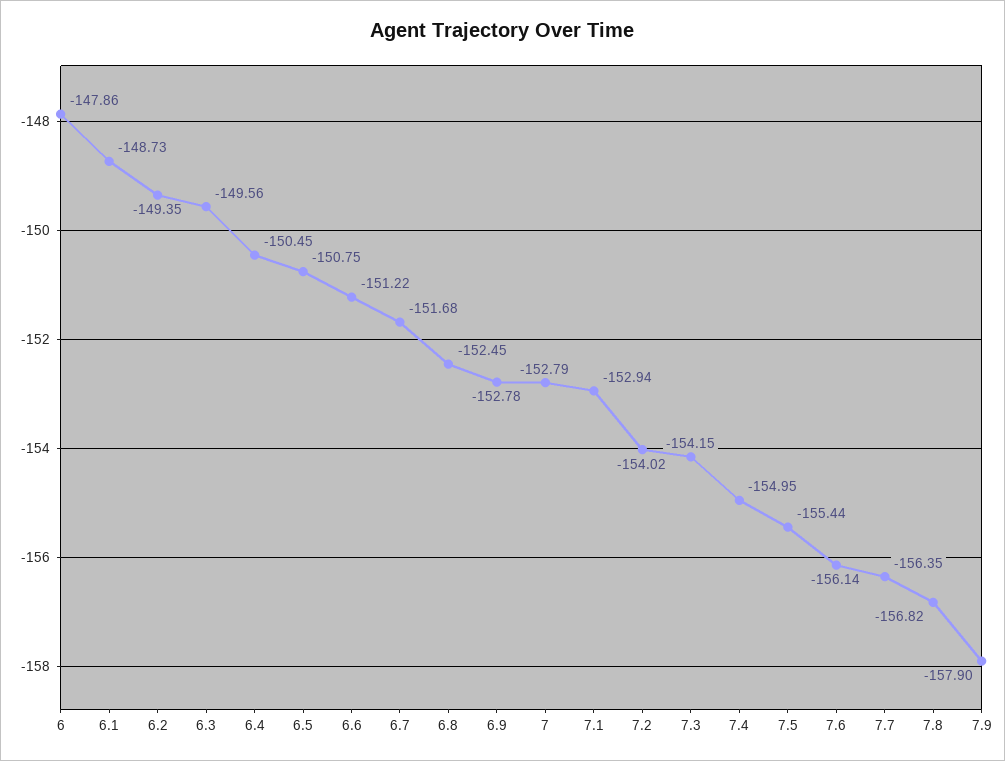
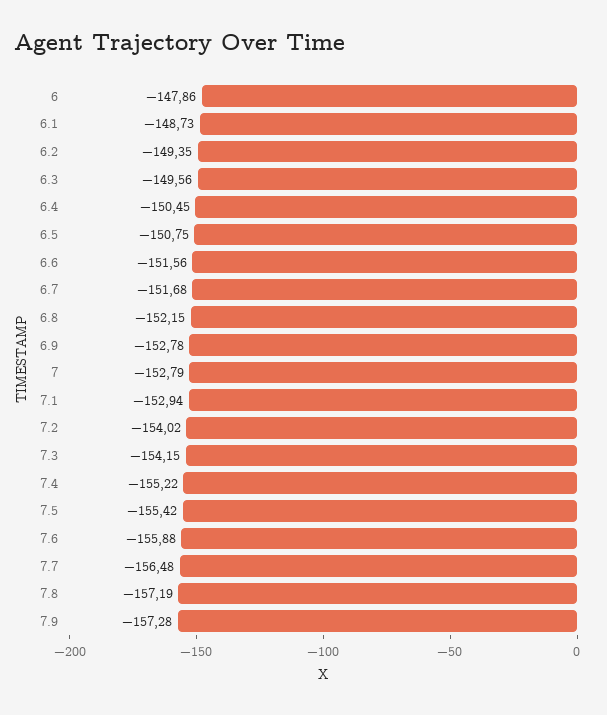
  {
    "6": -147.86,
    "6.1": -148.73,
    "6.2": -149.35,
    "6.3": -149.56,
    "6.4": -150.45,
    "6.5": -150.75,
-   "6.6": -151.22,
+   "6.6": -151.56,
    "6.7": -151.68,
-   "6.8": -152.45,
+   "6.8": -152.15,
    "6.9": -152.78,
    "7": -152.79,
    "7.1": -152.94,
    "7.2": -154.02,
    "7.3": -154.15,
-   "7.4": -154.95,
+   "7.4": -155.22,
-   "7.5": -155.44,
+   "7.5": -155.42,
-   "7.6": -156.14,
+   "7.6": -155.88,
-   "7.7": -156.35,
+   "7.7": -156.48,
-   "7.8": -156.82,
+   "7.8": -157.19,
-   "7.9": -157.9
+   "7.9": -157.28
  }

